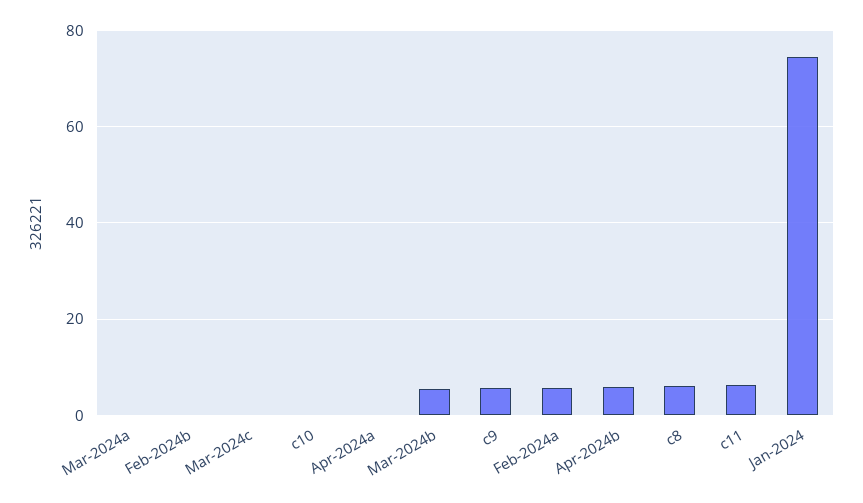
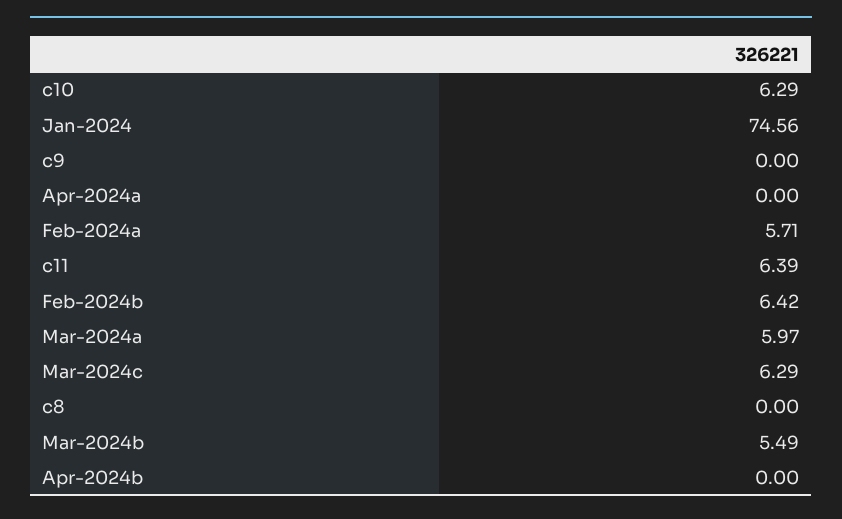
  {
-   "Mar-2024a": 0,
+   "Mar-2024a": 5.97,
-   "Feb-2024b": 0,
+   "Feb-2024b": 6.42,
-   "Mar-2024c": 0,
+   "Mar-2024c": 6.29,
-   "c10": 0,
+   "c10": 6.29,
    "Apr-2024a": 0,
    "Mar-2024b": 5.49,
-   "c9": 6,
+   "c9": 0,
    "Feb-2024a": 5.71,
-   "Apr-2024b": 6,
+   "Apr-2024b": 0,
-   "c8": 6,
+   "c8": 0,
    "c11": 6.39,
    "Jan-2024": 74.56
  }

